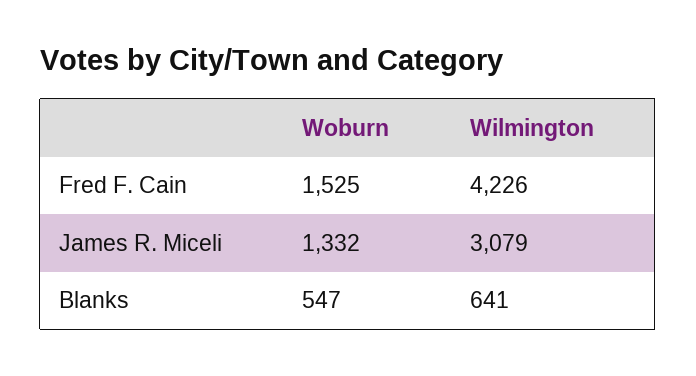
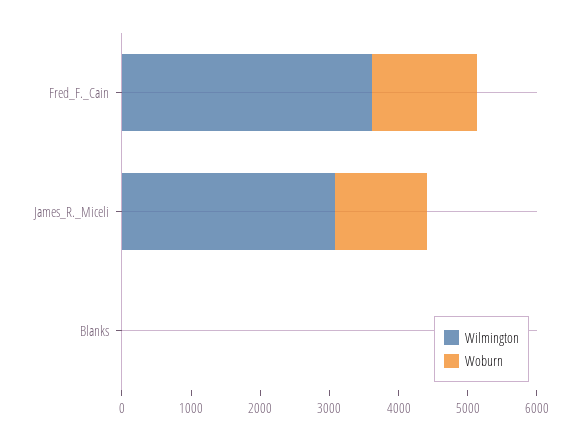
  {
    "Woburn": {
      "Fred F. Cain": 1525,
      "James R. Miceli": 1332,
-     "Blanks": 547
+     "Blanks": 0
    },
    "Wilmington": {
-     "Fred F. Cain": 4226,
+     "Fred F. Cain": 3600,
      "James R. Miceli": 3079,
-     "Blanks": 641
+     "Blanks": 0
    }
  }

